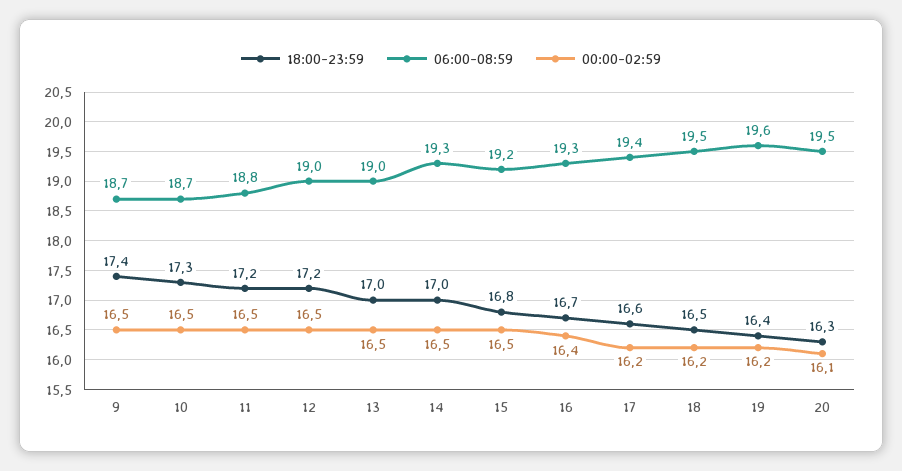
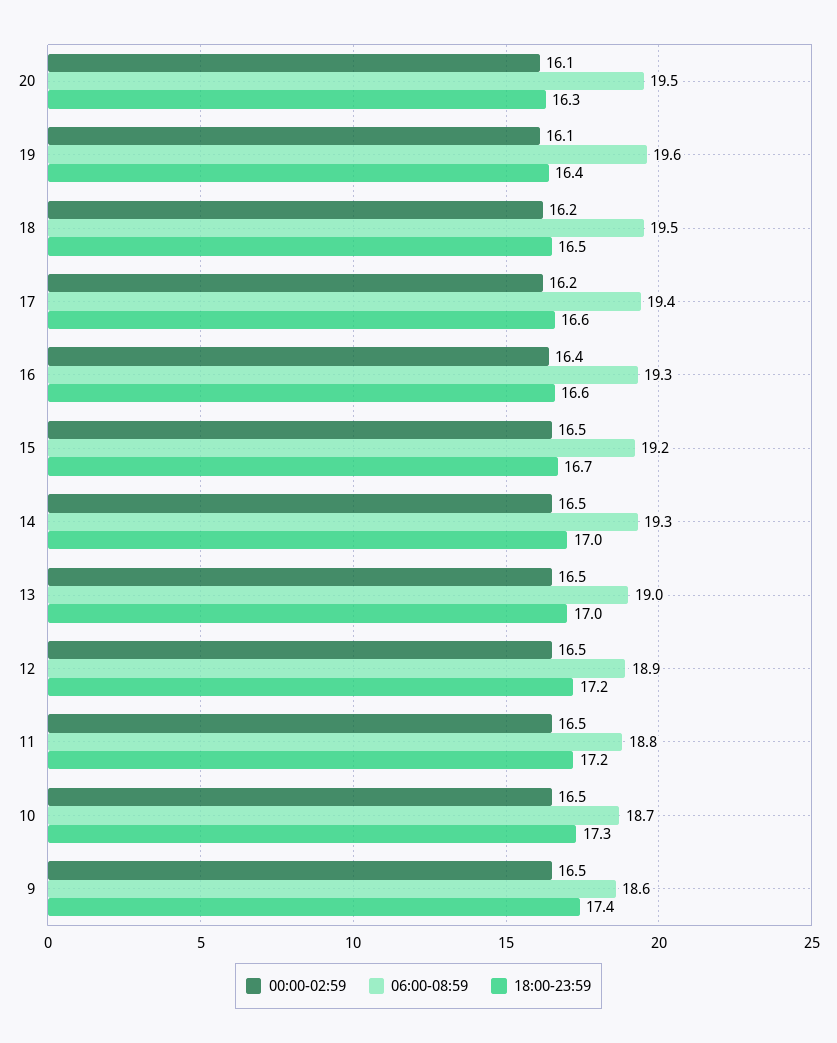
  {
    "18:00-23:59": {
      "9": 17.4,
      "10": 17.3,
      "11": 17.2,
      "12": 17.2,
      "13": 17,
      "14": 17,
-     "15": 16.8,
+     "15": 16.7,
-     "16": 16.7,
+     "16": 16.6,
      "17": 16.6,
      "18": 16.5,
      "19": 16.4,
      "20": 16.3
    },
    "06:00-08:59": {
-     "9": 18.7,
+     "9": 18.6,
      "10": 18.7,
      "11": 18.8,
-     "12": 19,
+     "12": 18.9,
      "13": 19,
      "14": 19.3,
      "15": 19.2,
      "16": 19.3,
      "17": 19.4,
      "18": 19.5,
      "19": 19.6,
      "20": 19.5
    },
    "00:00-02:59": {
      "9": 16.5,
      "10": 16.5,
      "11": 16.5,
      "12": 16.5,
      "13": 16.5,
      "14": 16.5,
      "15": 16.5,
      "16": 16.4,
      "17": 16.2,
      "18": 16.2,
-     "19": 16.2,
+     "19": 16.1,
      "20": 16.1
    }
  }

